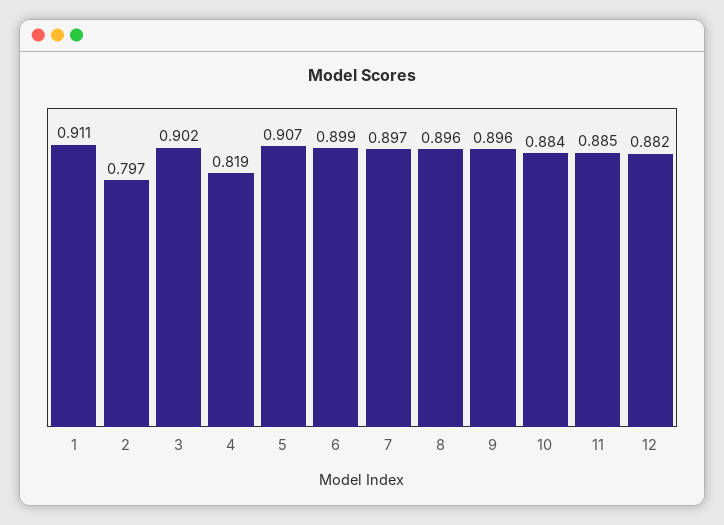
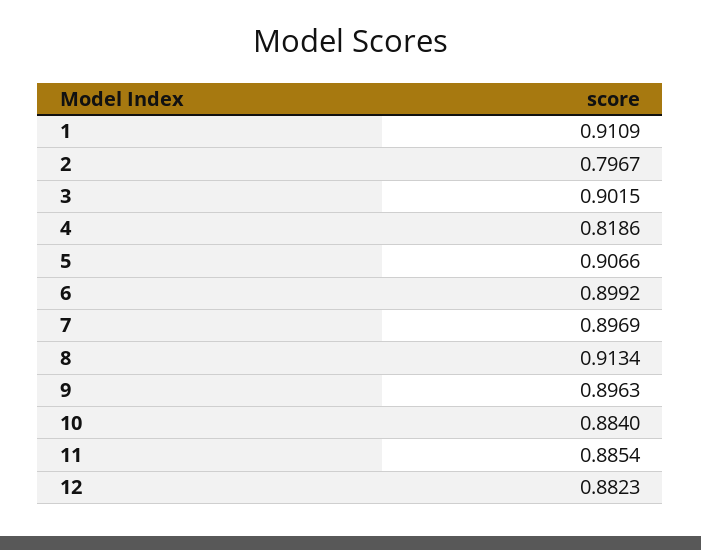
  {
    "1": 0.9109,
    "2": 0.7967,
    "3": 0.9015,
    "4": 0.8186,
    "5": 0.9066,
    "6": 0.8992,
    "7": 0.8969,
-   "8": 0.896,
+   "8": 0.9134,
    "9": 0.8963,
    "10": 0.884,
    "11": 0.8854,
    "12": 0.8823
  }

